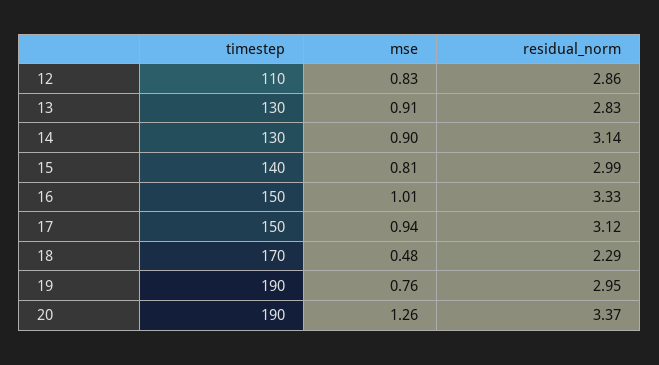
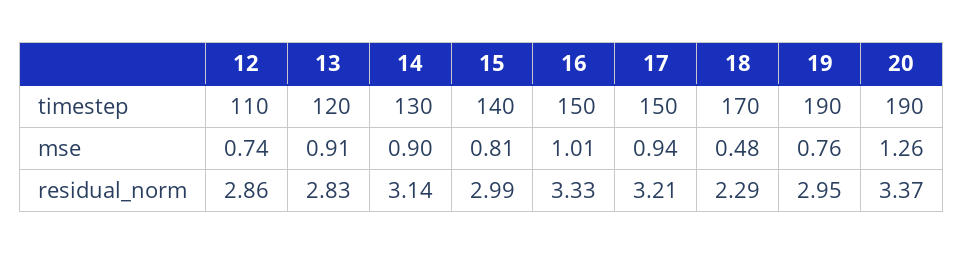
  {
    "timestep": {
      "12": 110,
-     "13": 130,
+     "13": 120,
      "14": 130,
      "15": 140,
      "16": 150,
      "17": 150,
      "18": 170,
      "19": 190,
      "20": 190
    },
    "mse": {
-     "12": 0.83,
+     "12": 0.74,
      "13": 0.91,
      "14": 0.9,
      "15": 0.81,
      "16": 1.01,
      "17": 0.94,
      "18": 0.48,
      "19": 0.76,
      "20": 1.26
    },
    "residual_norm": {
      "12": 2.86,
      "13": 2.83,
      "14": 3.14,
      "15": 2.99,
      "16": 3.33,
-     "17": 3.12,
+     "17": 3.21,
      "18": 2.29,
      "19": 2.95,
      "20": 3.37
    }
  }

